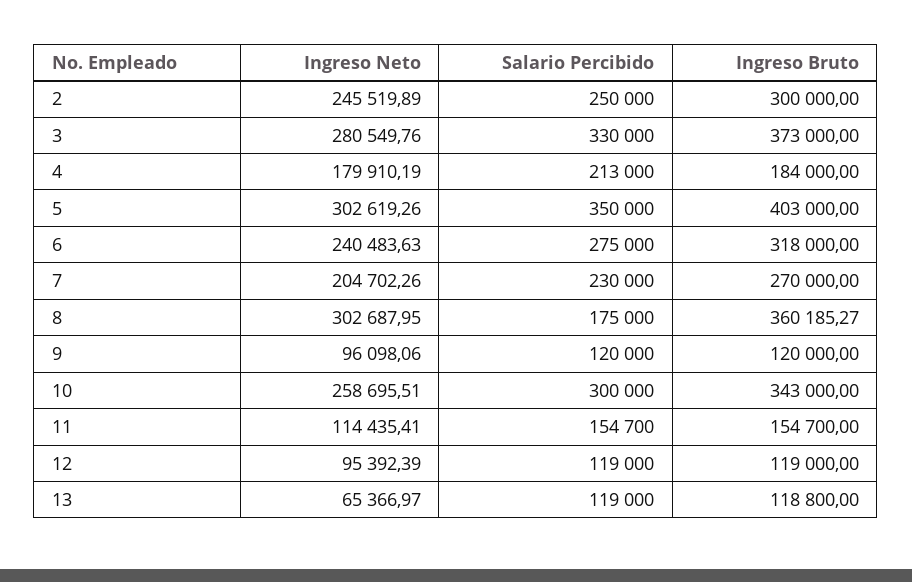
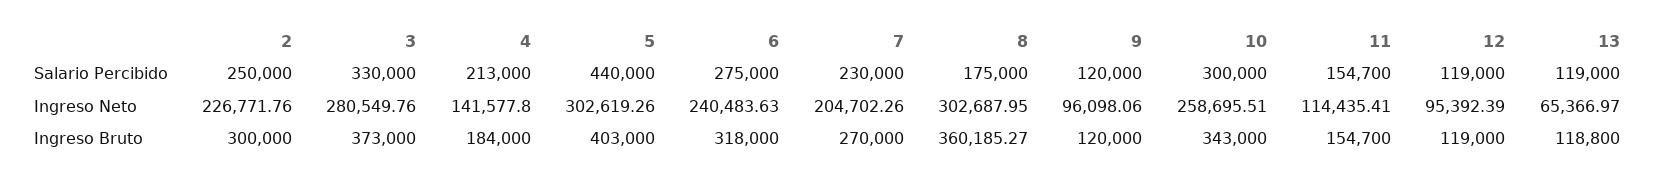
  {
    "Ingreso Neto": {
-     "2": 245519.89,
+     "2": 226771.76,
      "3": 280549.76,
-     "4": 179910.19,
+     "4": 141577.8,
      "5": 302619.26,
      "6": 240483.63,
      "7": 204702.26,
      "8": 302687.95,
      "9": 96098.06,
      "10": 258695.51,
      "11": 114435.41,
      "12": 95392.39,
      "13": 65366.97
    },
    "Salario Percibido": {
      "2": 250000,
      "3": 330000,
      "4": 213000,
-     "5": 350000,
+     "5": 440000,
      "6": 275000,
      "7": 230000,
      "8": 175000,
      "9": 120000,
      "10": 300000,
      "11": 154700,
      "12": 119000,
      "13": 119000
    },
    "Ingreso Bruto": {
      "2": 300000,
      "3": 373000,
      "4": 184000,
      "5": 403000,
      "6": 318000,
      "7": 270000,
      "8": 360185.27,
      "9": 120000,
      "10": 343000,
      "11": 154700,
      "12": 119000,
      "13": 118800
    }
  }

